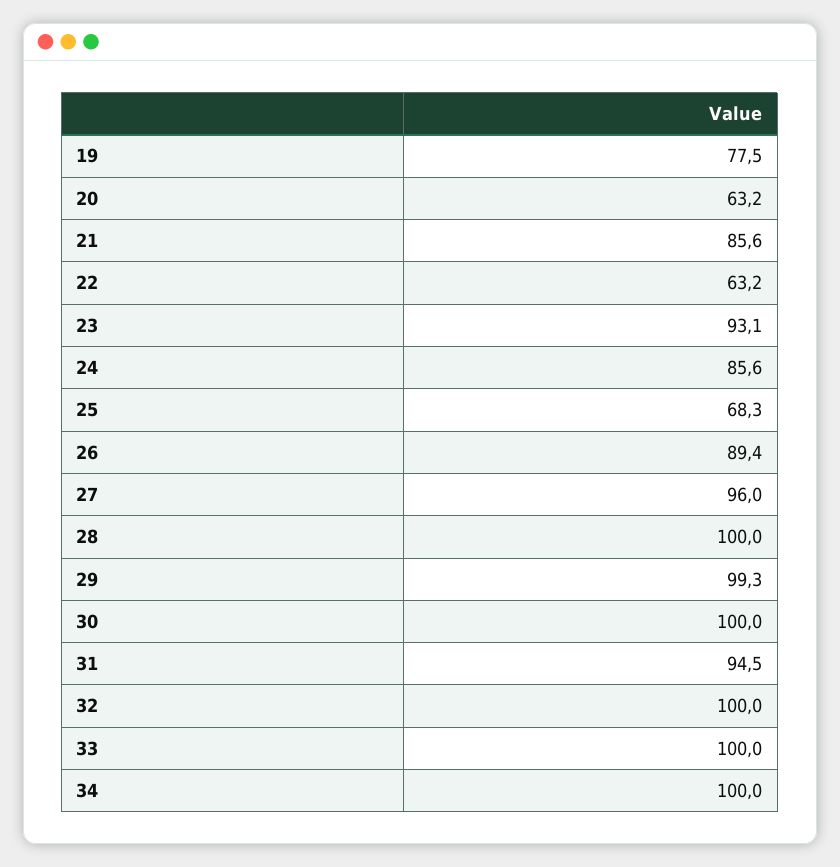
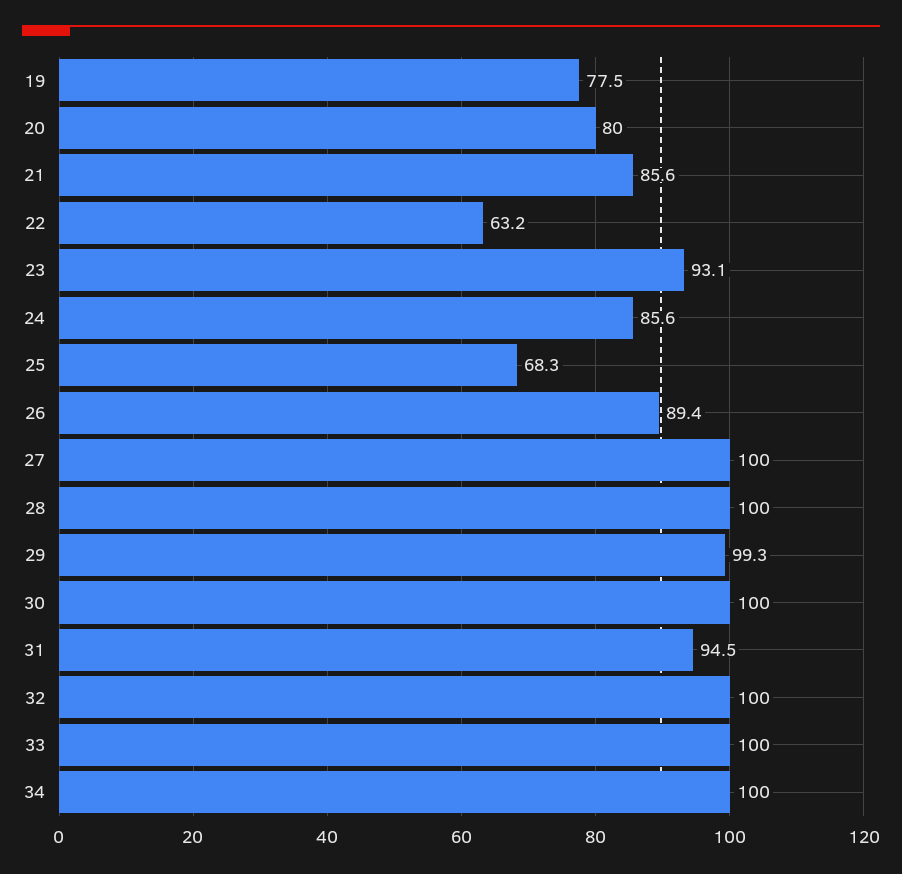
  {
    "19": 77.5,
-   "20": 63.2,
+   "20": 80,
    "21": 85.6,
    "22": 63.2,
    "23": 93.1,
    "24": 85.6,
    "25": 68.3,
    "26": 89.4,
-   "27": 96,
+   "27": 100,
    "28": 100,
    "29": 99.3,
    "30": 100,
    "31": 94.5,
    "32": 100,
    "33": 100,
    "34": 100
  }

